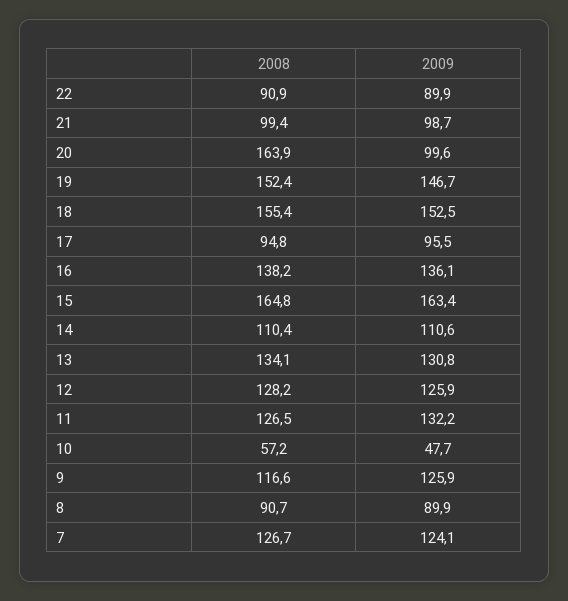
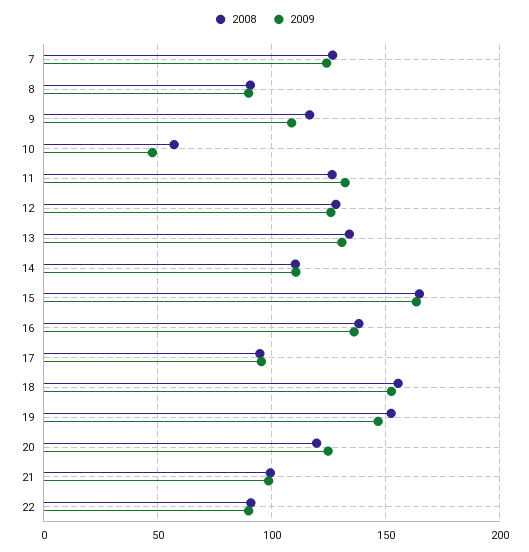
  {
    "2008": {
      "22": 90.9,
      "21": 99.4,
-     "20": 163.9,
+     "20": 120,
      "19": 152.4,
      "18": 155.4,
      "17": 94.8,
      "16": 138.2,
      "15": 164.8,
      "14": 110.4,
      "13": 134.1,
      "12": 128.2,
      "11": 126.5,
      "10": 57.2,
      "9": 116.6,
      "8": 90.7,
      "7": 126.7
    },
    "2009": {
      "22": 89.9,
      "21": 98.7,
-     "20": 99.6,
+     "20": 125,
      "19": 146.7,
      "18": 152.5,
      "17": 95.5,
      "16": 136.1,
      "15": 163.4,
      "14": 110.6,
      "13": 130.8,
      "12": 125.9,
      "11": 132.2,
      "10": 47.7,
-     "9": 125.9,
+     "9": 110,
      "8": 89.9,
      "7": 124.1
    }
  }

